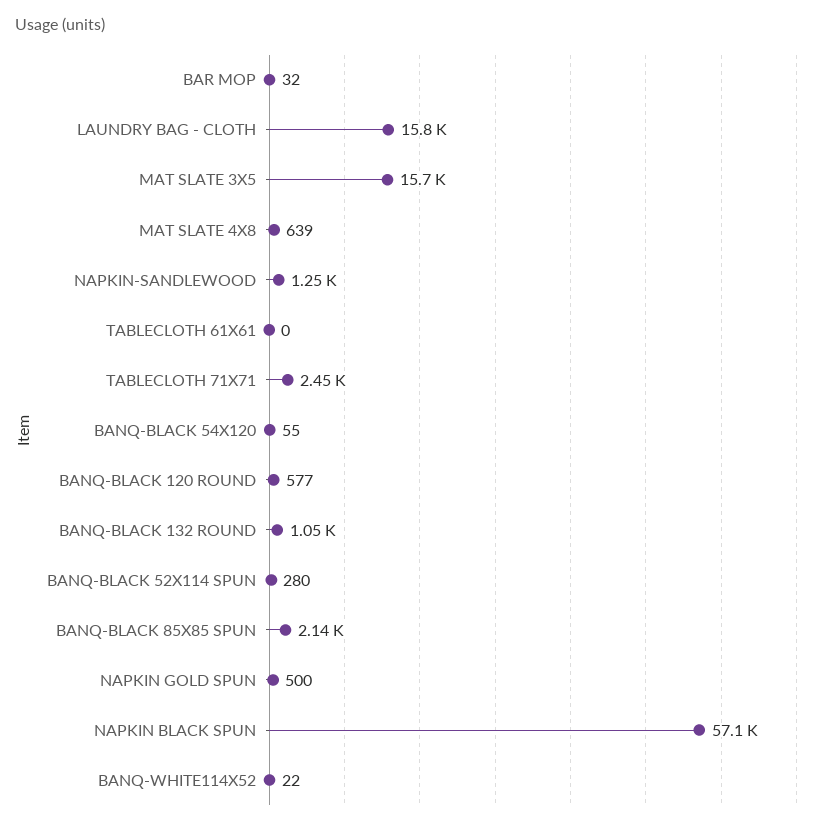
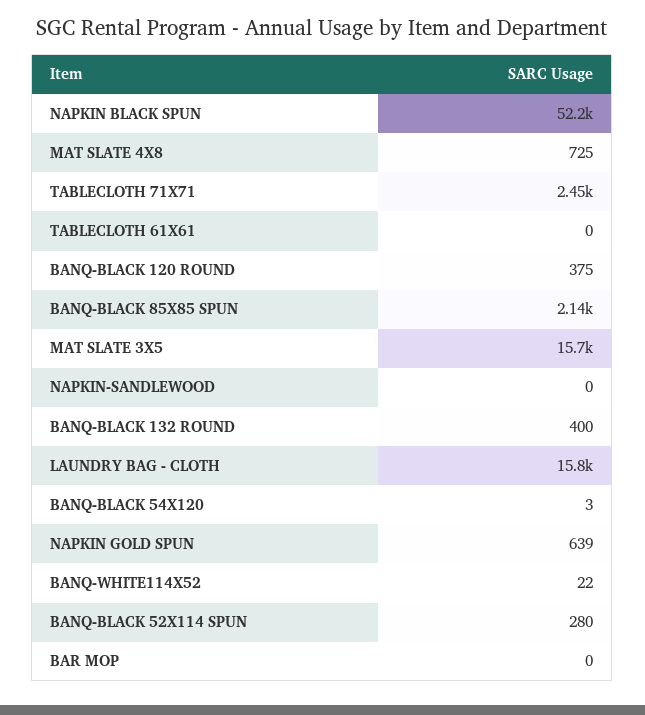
  {
-   "BAR MOP": 32,
+   "BAR MOP": 0,
    "LAUNDRY BAG - CLOTH": 15800,
    "MAT SLATE 3X5": 15700,
-   "MAT SLATE 4X8": 639,
+   "MAT SLATE 4X8": 725,
-   "NAPKIN-SANDLEWOOD": 1250,
+   "NAPKIN-SANDLEWOOD": 0,
    "TABLECLOTH 61X61": 0,
    "TABLECLOTH 71X71": 2450,
-   "BANQ-BLACK 54X120": 55,
+   "BANQ-BLACK 54X120": 3,
-   "BANQ-BLACK 120 ROUND": 577,
+   "BANQ-BLACK 120 ROUND": 375,
-   "BANQ-BLACK 132 ROUND": 1050,
+   "BANQ-BLACK 132 ROUND": 400,
    "BANQ-BLACK 52X114 SPUN": 280,
    "BANQ-BLACK 85X85 SPUN": 2140,
-   "NAPKIN GOLD SPUN": 500,
+   "NAPKIN GOLD SPUN": 639,
-   "NAPKIN BLACK SPUN": 57100,
+   "NAPKIN BLACK SPUN": 52200,
    "BANQ-WHITE114X52": 22
  }

